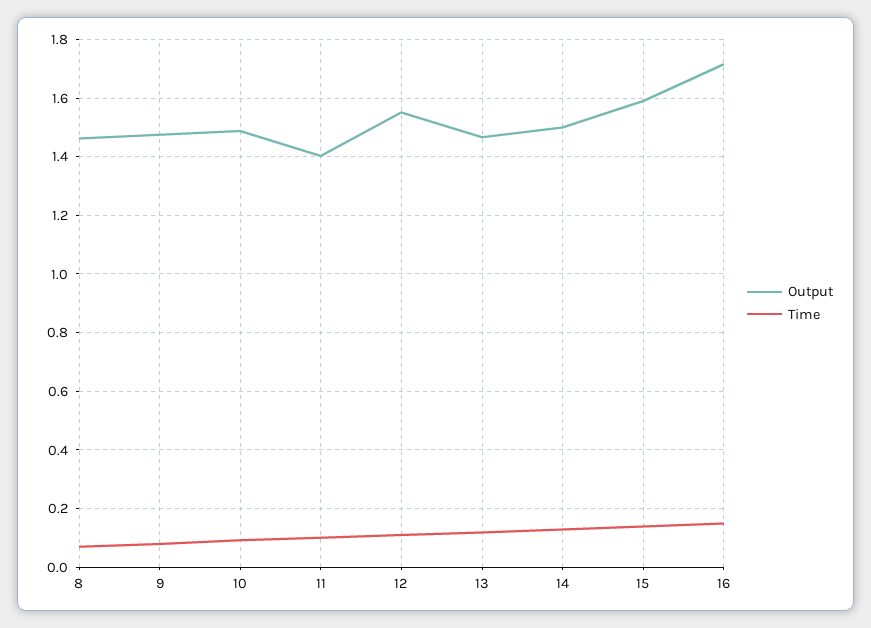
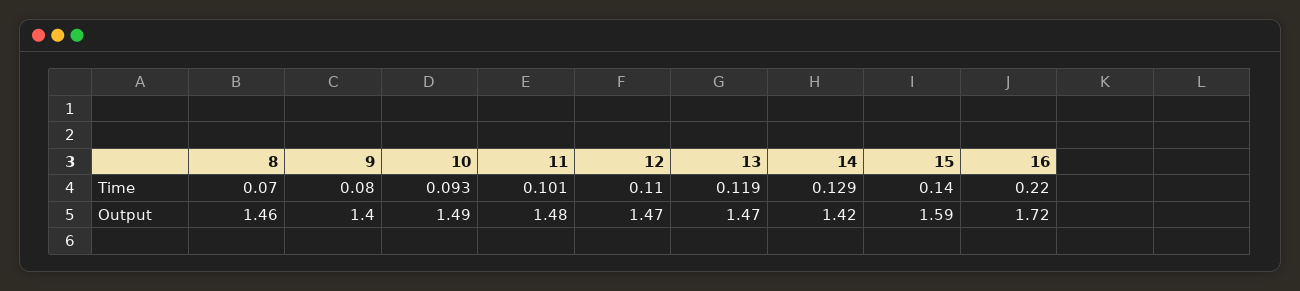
  {
    "Output": {
      "8": 1.46,
-     "9": 1.475,
+     "9": 1.4,
      "10": 1.49,
-     "11": 1.4,
+     "11": 1.48,
-     "12": 1.55,
+     "12": 1.47,
      "13": 1.47,
-     "14": 1.5,
+     "14": 1.42,
      "15": 1.59,
      "16": 1.72
    },
    "Time": {
      "8": 0.07,
      "9": 0.08,
      "10": 0.093,
      "11": 0.101,
      "12": 0.11,
      "13": 0.119,
      "14": 0.129,
      "15": 0.14,
-     "16": 0.15
+     "16": 0.22
    }
  }

